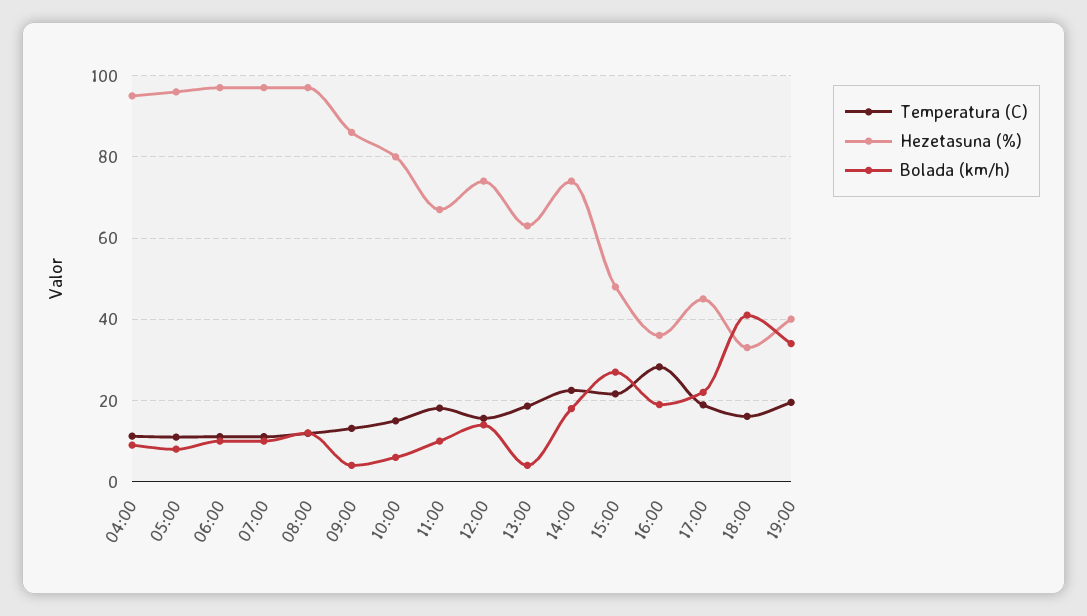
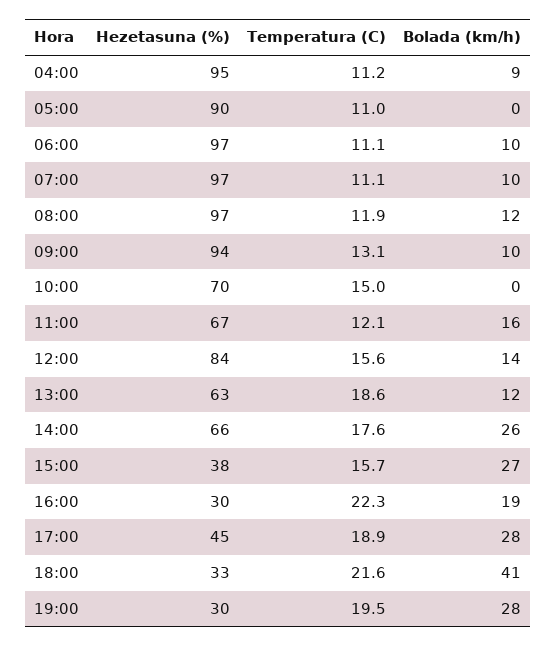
  {
    "Temperatura (C)": {
      "04:00": 11.2,
      "05:00": 11,
      "06:00": 11.1,
      "07:00": 11.1,
      "08:00": 11.9,
      "09:00": 13.1,
      "10:00": 15,
-     "11:00": 18,
+     "11:00": 12.1,
      "12:00": 15.6,
      "13:00": 18.6,
-     "14:00": 22,
+     "14:00": 17.6,
-     "15:00": 22,
+     "15:00": 15.7,
-     "16:00": 28,
+     "16:00": 22.3,
      "17:00": 18.9,
-     "18:00": 16,
+     "18:00": 21.6,
      "19:00": 19.5
    },
    "Hezetasuna (%)": {
      "04:00": 95,
-     "05:00": 96,
+     "05:00": 90,
      "06:00": 97,
      "07:00": 97,
      "08:00": 97,
-     "09:00": 86,
+     "09:00": 94,
-     "10:00": 80,
+     "10:00": 70,
      "11:00": 67,
-     "12:00": 74,
+     "12:00": 84,
      "13:00": 63,
-     "14:00": 74,
+     "14:00": 66,
-     "15:00": 48,
+     "15:00": 38,
-     "16:00": 36,
+     "16:00": 30,
      "17:00": 45,
      "18:00": 33,
-     "19:00": 40
+     "19:00": 30
    },
    "Bolada (km/h)": {
      "04:00": 9,
-     "05:00": 8,
+     "05:00": 0,
      "06:00": 10,
      "07:00": 10,
      "08:00": 12,
-     "09:00": 4,
+     "09:00": 10,
-     "10:00": 6,
+     "10:00": 0,
-     "11:00": 10,
+     "11:00": 16,
      "12:00": 14,
-     "13:00": 4,
+     "13:00": 12,
-     "14:00": 18,
+     "14:00": 26,
      "15:00": 27,
      "16:00": 19,
-     "17:00": 22,
+     "17:00": 28,
      "18:00": 41,
-     "19:00": 34
+     "19:00": 28
    }
  }

